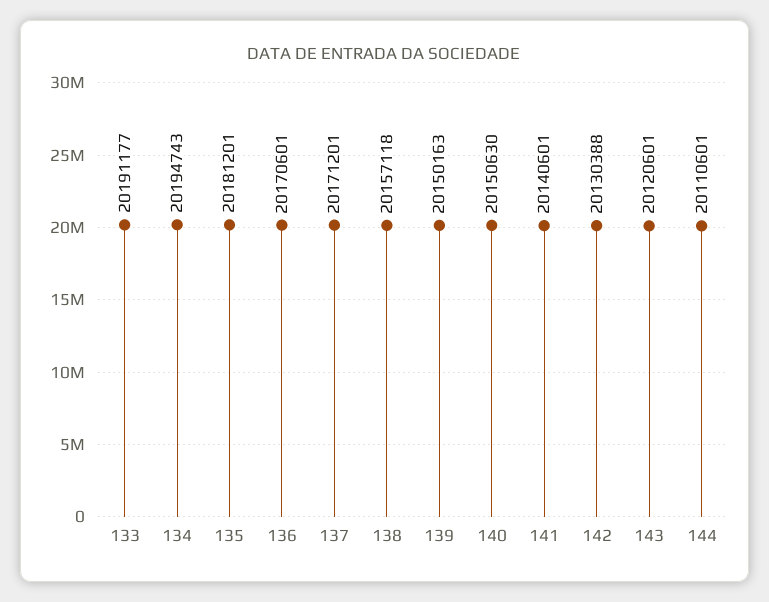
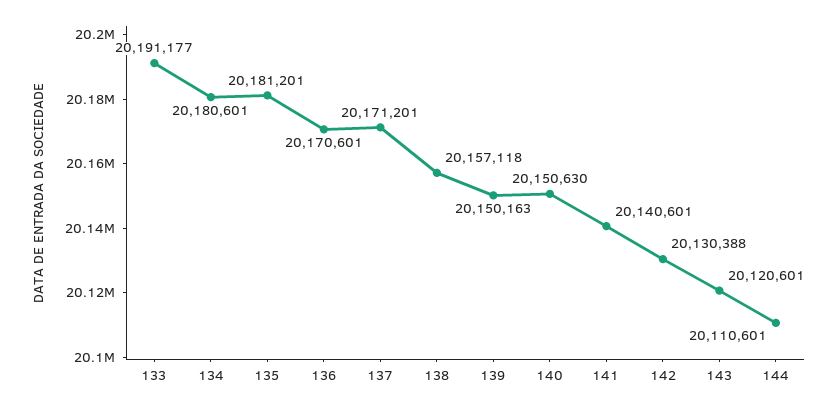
  {
    "133": 20191177,
-   "134": 20194743,
+   "134": 20180601,
    "135": 20181201,
    "136": 20170601,
    "137": 20171201,
    "138": 20157118,
    "139": 20150163,
    "140": 20150630,
    "141": 20140601,
    "142": 20130388,
    "143": 20120601,
    "144": 20110601
  }

